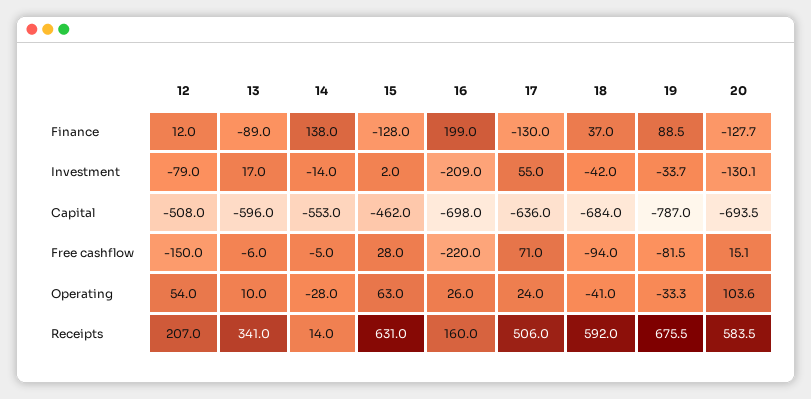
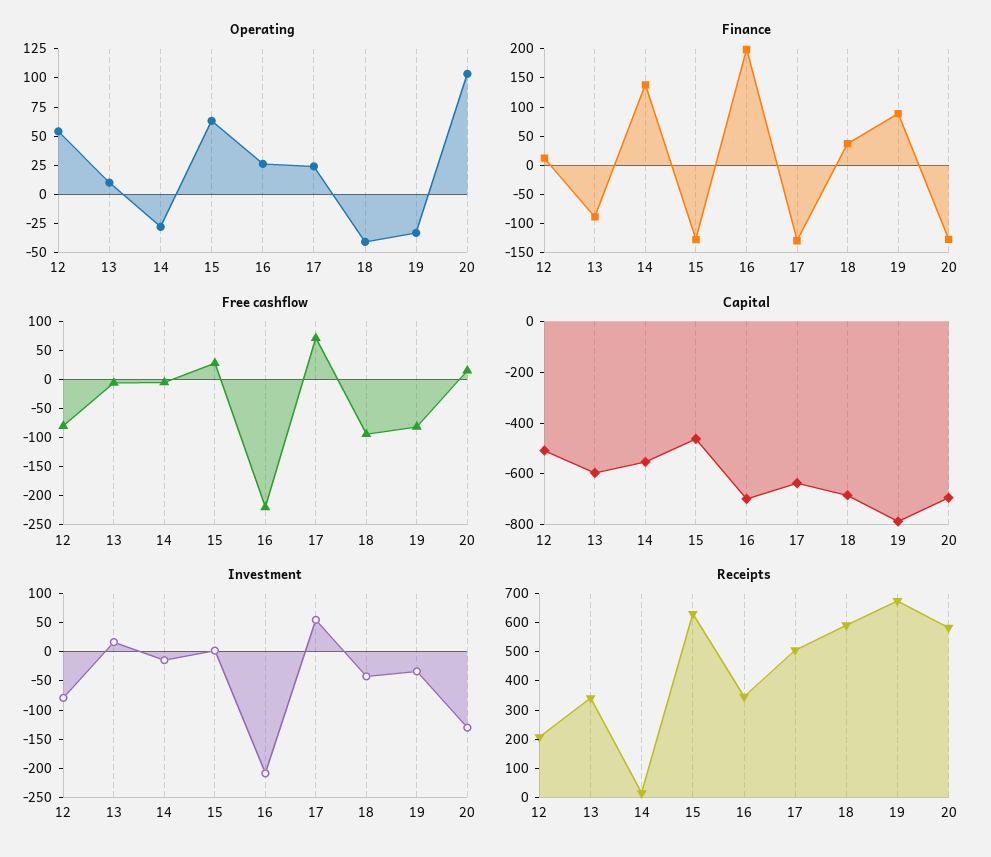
  {
    "Finance": {
      "12": 12,
      "13": -89,
      "14": 138,
      "15": -128,
      "16": 199,
      "17": -130,
      "18": 37,
      "19": 88.5,
      "20": -127.7
    },
    "Investment": {
      "12": -79,
      "13": 17,
      "14": -14,
      "15": 2,
      "16": -209,
      "17": 55,
      "18": -42,
      "19": -33.7,
      "20": -130.1
    },
    "Capital": {
      "12": -508,
      "13": -596,
      "14": -553,
      "15": -462,
      "16": -698,
      "17": -636,
      "18": -684,
      "19": -787,
      "20": -693.5
    },
    "Free cashflow": {
-     "12": -150,
+     "12": -75,
      "13": -6,
      "14": -5,
      "15": 28,
      "16": -220,
      "17": 71,
      "18": -94,
      "19": -81.5,
      "20": 15.1
    },
    "Operating": {
      "12": 54,
      "13": 10,
      "14": -28,
      "15": 63,
      "16": 26,
      "17": 24,
      "18": -41,
      "19": -33.3,
      "20": 103.6
    },
    "Receipts": {
      "12": 207,
      "13": 341,
      "14": 14,
      "15": 631,
-     "16": 160,
+     "16": 350,
      "17": 506,
      "18": 592,
      "19": 675.5,
      "20": 583.5
    }
  }

